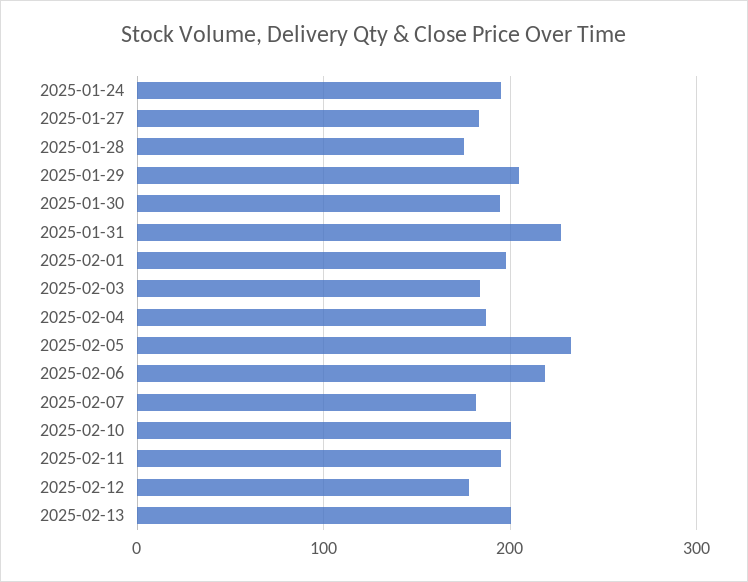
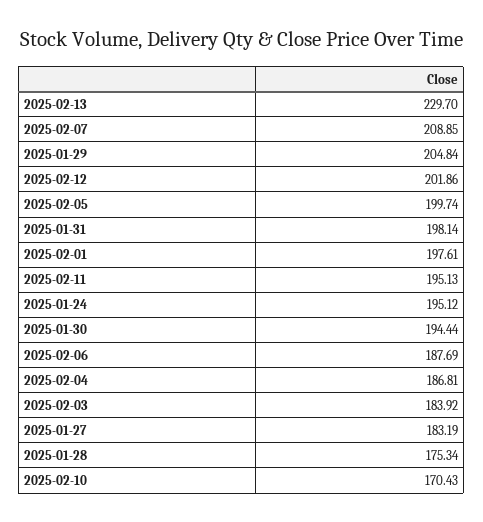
  {
    "2025-01-24": 195.12,
    "2025-01-27": 183.19,
    "2025-01-28": 175.34,
    "2025-01-29": 204.84,
    "2025-01-30": 194.44,
-   "2025-01-31": 230,
+   "2025-01-31": 198.14,
    "2025-02-01": 197.61,
    "2025-02-03": 183.92,
    "2025-02-04": 186.81,
-   "2025-02-05": 230,
+   "2025-02-05": 199.74,
-   "2025-02-06": 220,
+   "2025-02-06": 187.69,
-   "2025-02-07": 180,
+   "2025-02-07": 208.85,
-   "2025-02-10": 200,
+   "2025-02-10": 170.43,
    "2025-02-11": 195.13,
-   "2025-02-12": 180,
+   "2025-02-12": 201.86,
-   "2025-02-13": 200
+   "2025-02-13": 229.7
  }

